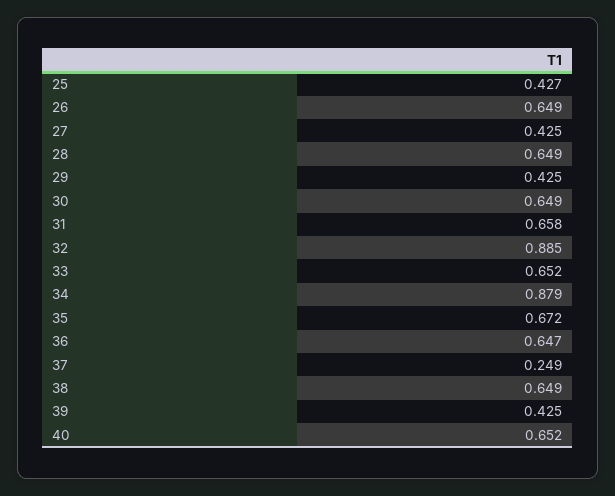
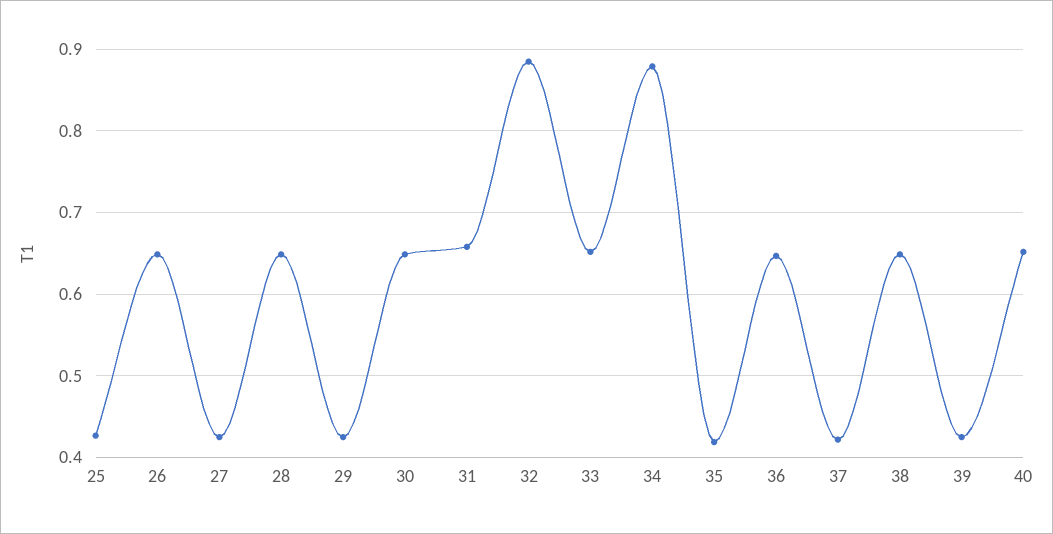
  {
    "25": 0.427,
    "26": 0.649,
    "27": 0.425,
    "28": 0.649,
    "29": 0.425,
    "30": 0.649,
    "31": 0.658,
    "32": 0.885,
    "33": 0.652,
    "34": 0.879,
-   "35": 0.672,
+   "35": 0.42,
    "36": 0.647,
-   "37": 0.249,
+   "37": 0.42,
    "38": 0.649,
    "39": 0.425,
    "40": 0.652
  }

